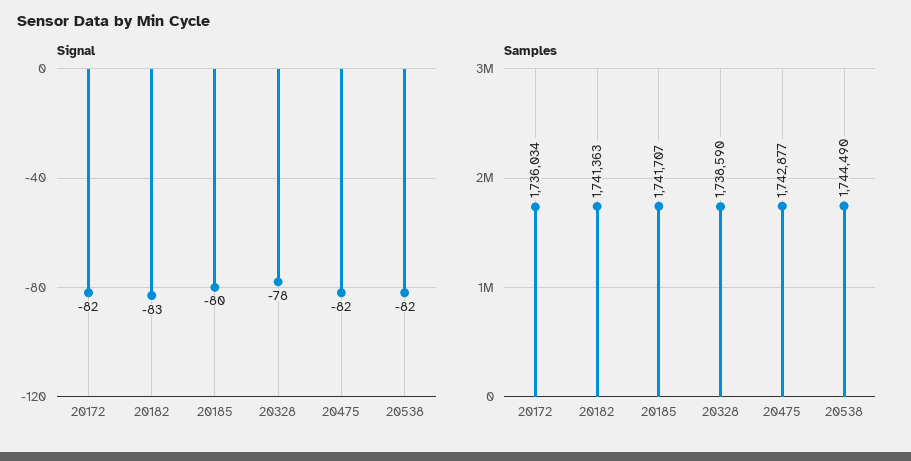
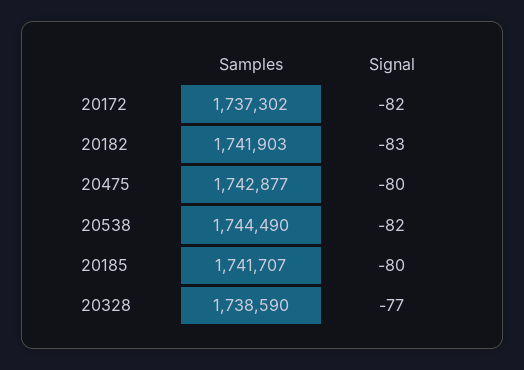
  {
    "Signal": {
      "20172": -82,
      "20182": -83,
      "20185": -80,
-     "20328": -78,
+     "20328": -77,
-     "20475": -82,
+     "20475": -80,
      "20538": -82
    },
    "Samples": {
-     "20172": 1736034,
+     "20172": 1737302,
-     "20182": 1741363,
+     "20182": 1741903,
      "20185": 1741707,
      "20328": 1738590,
      "20475": 1742877,
      "20538": 1744490
    }
  }

